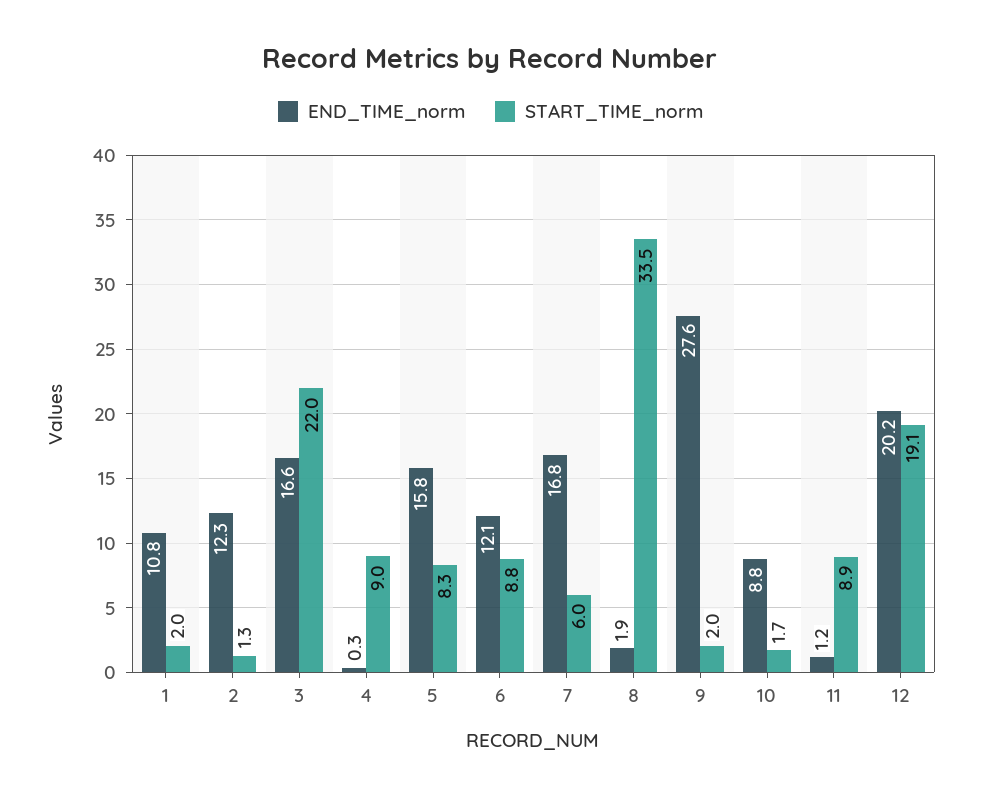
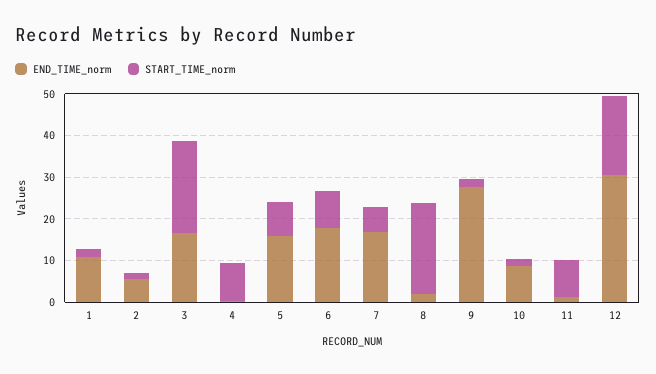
  {
    "END_TIME_norm": {
      "1": 10.8,
-     "2": 12.3,
+     "2": 6,
      "3": 16.6,
      "4": 0.3,
      "5": 15.8,
-     "6": 12.1,
+     "6": 18,
      "7": 16.8,
      "8": 1.9,
      "9": 27.6,
      "10": 8.8,
      "11": 1.2,
-     "12": 20.2
+     "12": 30
    },
    "START_TIME_norm": {
      "1": 2,
      "2": 1.3,
      "3": 22,
      "4": 9,
      "5": 8.3,
      "6": 8.8,
      "7": 6,
-     "8": 33.5,
+     "8": 22,
      "9": 2,
      "10": 1.7,
      "11": 8.9,
      "12": 19.1
    }
  }

